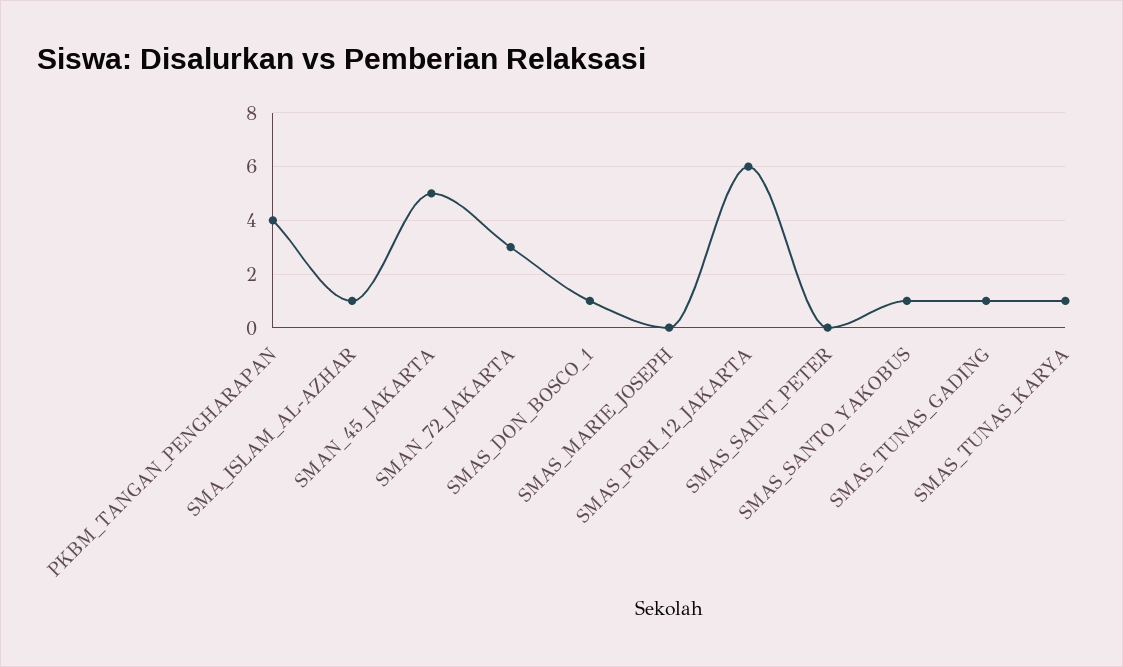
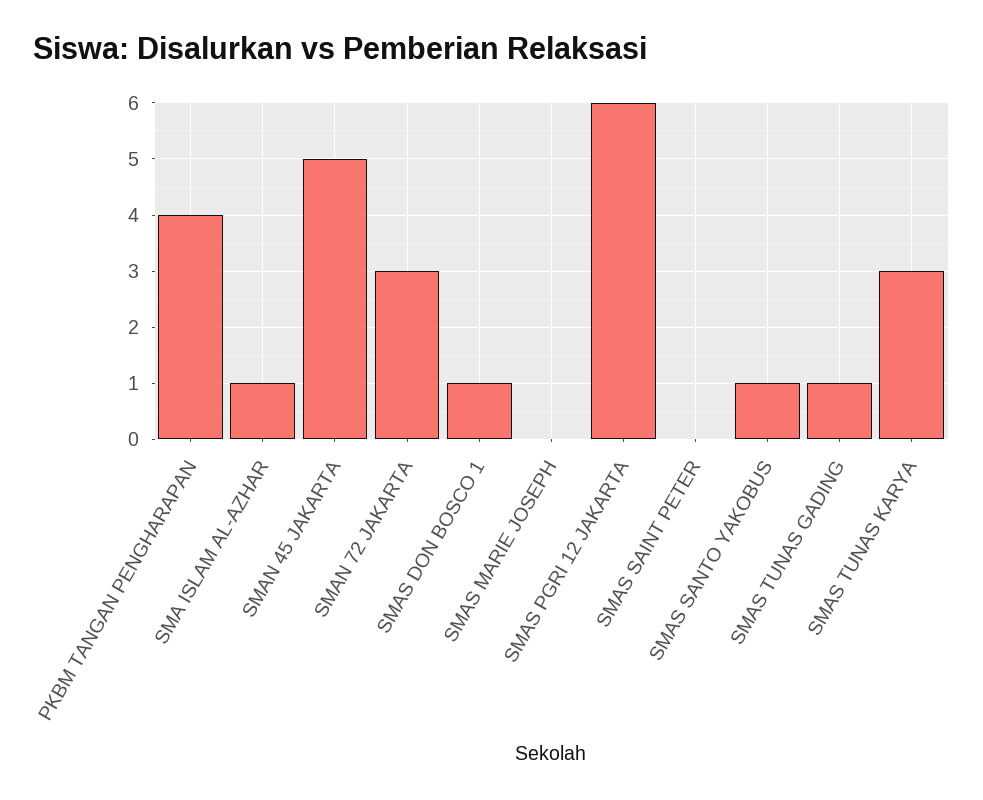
  {
    "PKBM_TANGAN_PENGHARAPAN": 4,
    "SMA_ISLAM_AL-AZHAR": 1,
    "SMAN_45_JAKARTA": 5,
    "SMAN_72_JAKARTA": 3,
    "SMAS_DON_BOSCO_1": 1,
    "SMAS_MARIE_JOSEPH": 0,
    "SMAS_PGRI_12_JAKARTA": 6,
    "SMAS_SAINT_PETER": 0,
    "SMAS_SANTO_YAKOBUS": 1,
    "SMAS_TUNAS_GADING": 1,
-   "SMAS_TUNAS_KARYA": 1
+   "SMAS_TUNAS_KARYA": 3
  }

